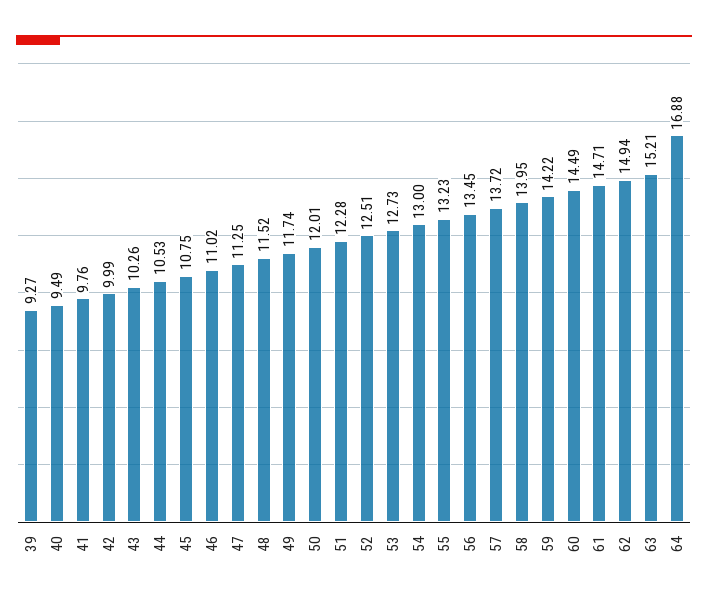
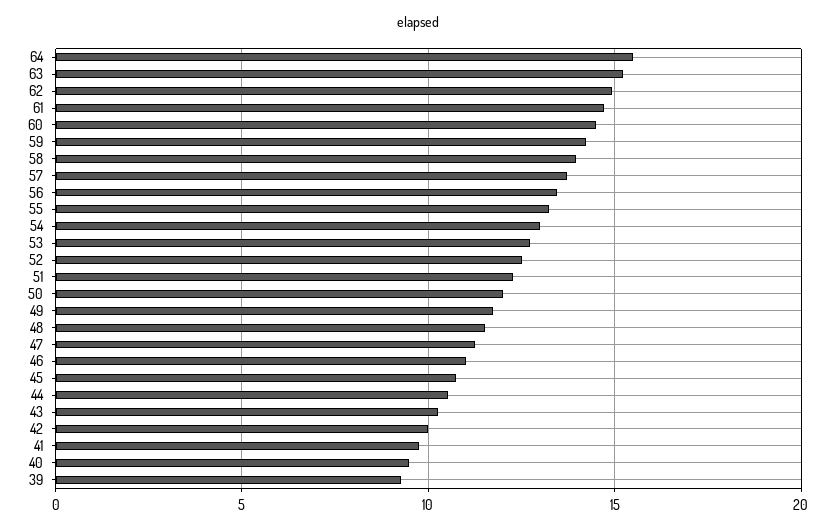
  {
    "39": 9.27,
    "40": 9.49,
    "41": 9.76,
    "42": 9.99,
    "43": 10.26,
    "44": 10.53,
    "45": 10.75,
    "46": 11.02,
    "47": 11.25,
    "48": 11.52,
    "49": 11.74,
    "50": 12.01,
    "51": 12.28,
    "52": 12.51,
    "53": 12.73,
    "54": 13,
    "55": 13.23,
    "56": 13.45,
    "57": 13.72,
    "58": 13.95,
    "59": 14.22,
    "60": 14.49,
    "61": 14.71,
    "62": 14.94,
    "63": 15.21,
-   "64": 16.88
+   "64": 15.5
  }

